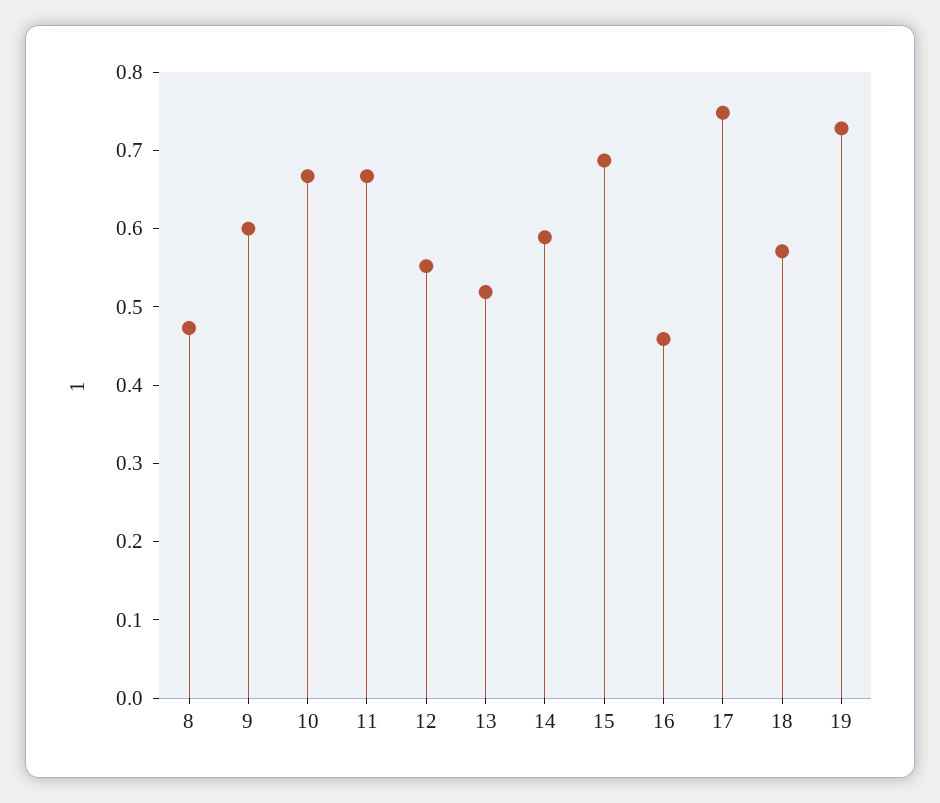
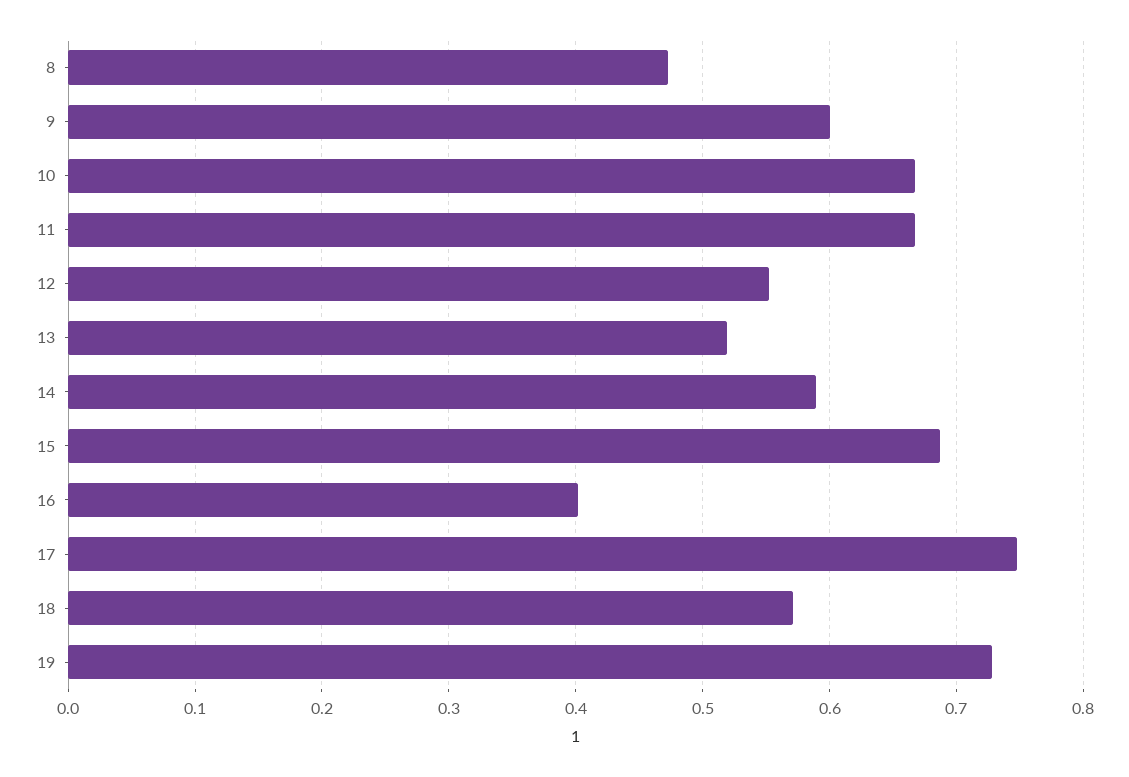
  {
    "8": 0.47,
    "9": 0.6,
    "10": 0.67,
    "11": 0.67,
    "12": 0.55,
    "13": 0.52,
    "14": 0.59,
    "15": 0.69,
-   "16": 0.46,
+   "16": 0.4,
    "17": 0.75,
    "18": 0.57,
    "19": 0.73
  }

